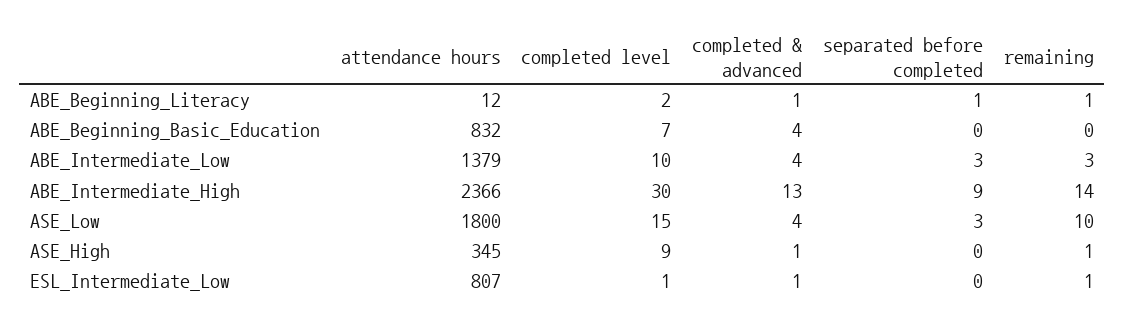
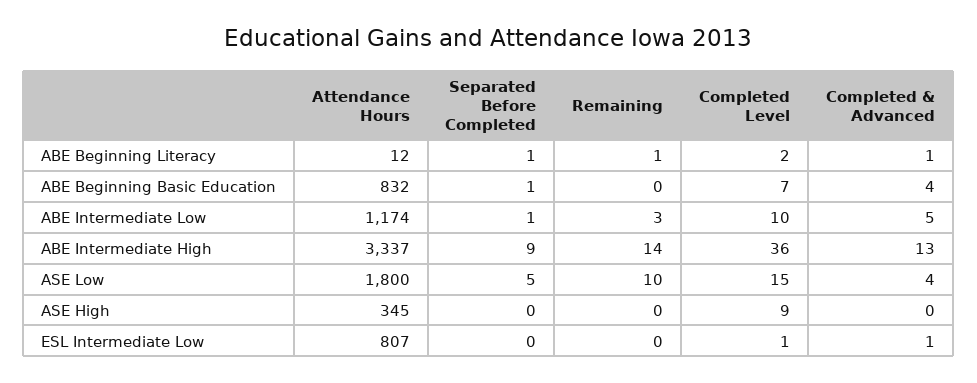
  {
    "attendance hours": {
      "ABE_Beginning_Literacy": 12,
      "ABE_Beginning_Basic_Education": 832,
-     "ABE_Intermediate_Low": 1379,
+     "ABE_Intermediate_Low": 1174,
-     "ABE_Intermediate_High": 2366,
+     "ABE_Intermediate_High": 3337,
      "ASE_Low": 1800,
      "ASE_High": 345,
      "ESL_Intermediate_Low": 807
    },
    "completed level": {
      "ABE_Beginning_Literacy": 2,
      "ABE_Beginning_Basic_Education": 7,
      "ABE_Intermediate_Low": 10,
-     "ABE_Intermediate_High": 30,
+     "ABE_Intermediate_High": 36,
      "ASE_Low": 15,
      "ASE_High": 9,
      "ESL_Intermediate_Low": 1
    },
    "completed & advanced": {
      "ABE_Beginning_Literacy": 1,
      "ABE_Beginning_Basic_Education": 4,
-     "ABE_Intermediate_Low": 4,
+     "ABE_Intermediate_Low": 5,
      "ABE_Intermediate_High": 13,
      "ASE_Low": 4,
-     "ASE_High": 1,
+     "ASE_High": 0,
      "ESL_Intermediate_Low": 1
    },
    "separated before completed": {
      "ABE_Beginning_Literacy": 1,
-     "ABE_Beginning_Basic_Education": 0,
+     "ABE_Beginning_Basic_Education": 1,
-     "ABE_Intermediate_Low": 3,
+     "ABE_Intermediate_Low": 1,
      "ABE_Intermediate_High": 9,
-     "ASE_Low": 3,
+     "ASE_Low": 5,
      "ASE_High": 0,
      "ESL_Intermediate_Low": 0
    },
    "remaining": {
      "ABE_Beginning_Literacy": 1,
      "ABE_Beginning_Basic_Education": 0,
      "ABE_Intermediate_Low": 3,
      "ABE_Intermediate_High": 14,
      "ASE_Low": 10,
-     "ASE_High": 1,
+     "ASE_High": 0,
-     "ESL_Intermediate_Low": 1
+     "ESL_Intermediate_Low": 0
    }
  }

